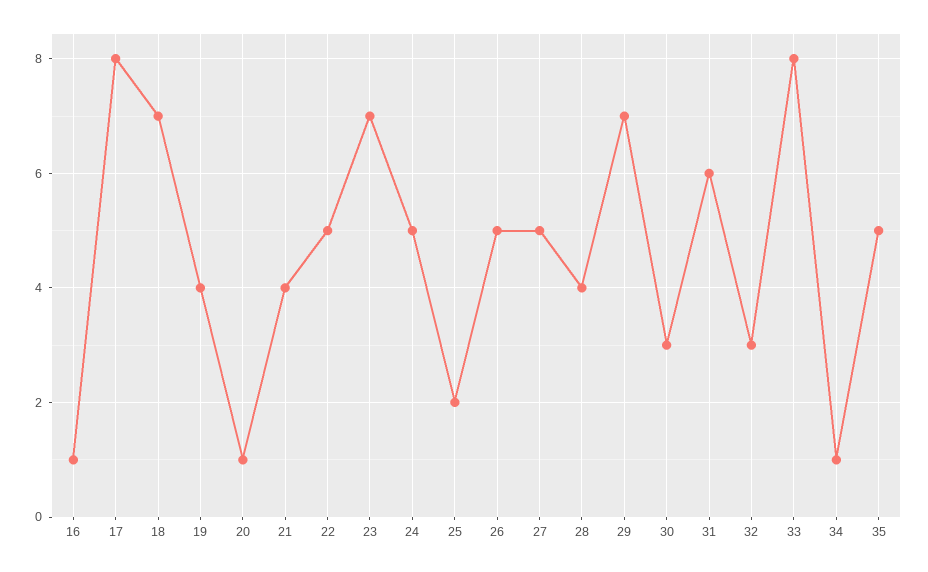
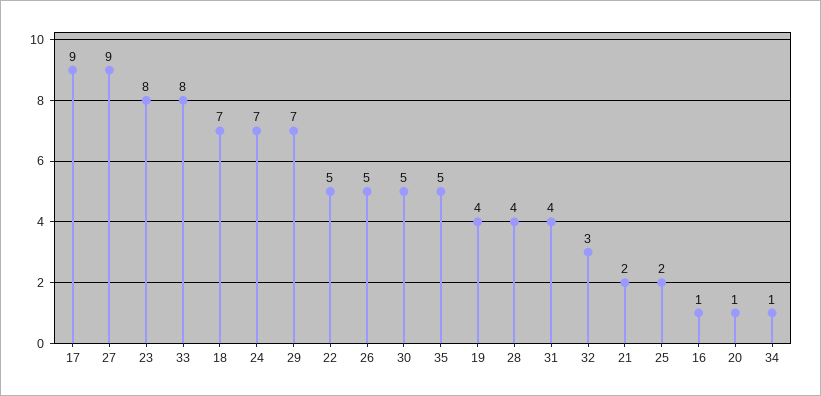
  {
    "16": 1,
-   "17": 8,
+   "17": 9,
    "18": 7,
    "19": 4,
    "20": 1,
-   "21": 4,
+   "21": 2,
    "22": 5,
-   "23": 7,
+   "23": 8,
-   "24": 5,
+   "24": 7,
    "25": 2,
    "26": 5,
-   "27": 5,
+   "27": 9,
    "28": 4,
    "29": 7,
-   "30": 3,
+   "30": 5,
-   "31": 6,
+   "31": 4,
    "32": 3,
    "33": 8,
    "34": 1,
    "35": 5
  }

